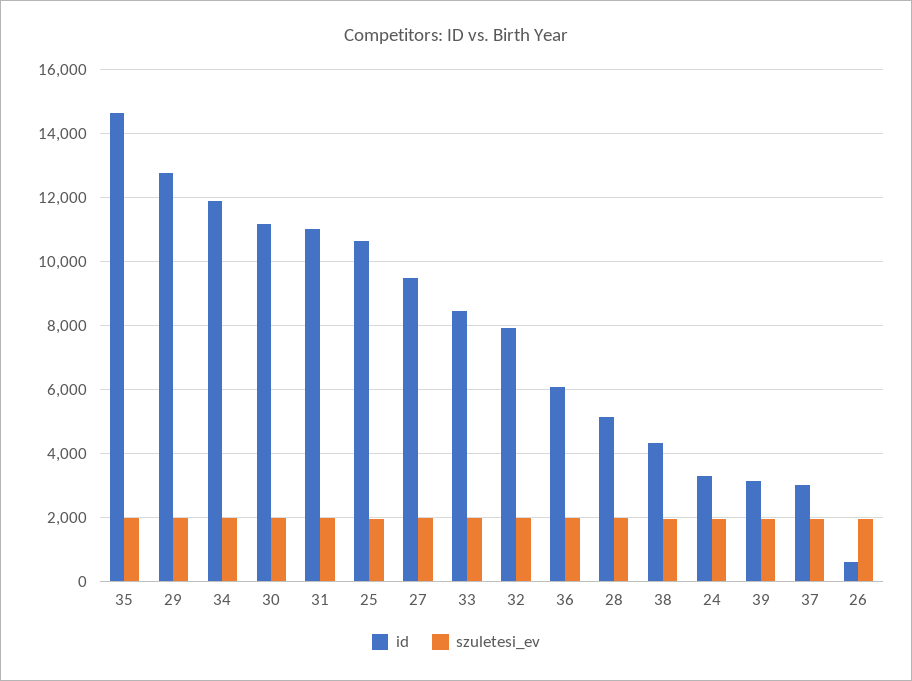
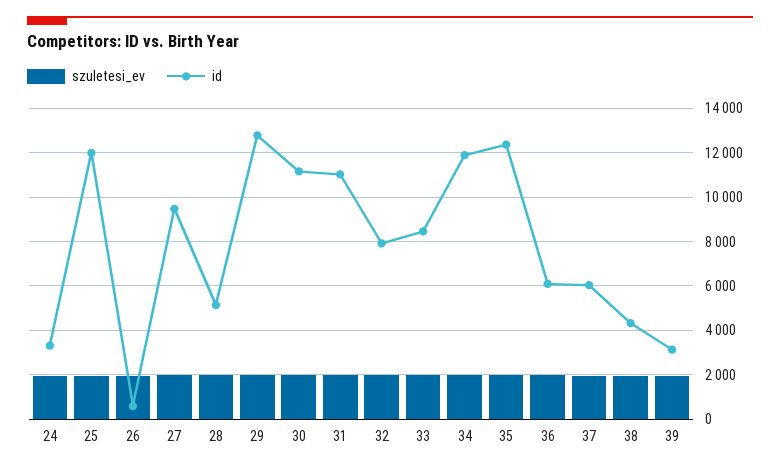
  {
    "id": {
-     "35": 14600,
+     "35": 12500,
      "29": 12800,
      "34": 11800,
      "30": 11200,
      "31": 11000,
-     "25": 10600,
+     "25": 12000,
      "27": 9400,
      "33": 8400,
      "32": 8000,
      "36": 6000,
      "28": 5200,
      "38": 4400,
      "24": 3400,
      "39": 3200,
-     "37": 3000,
+     "37": 6000,
      "26": 600
    },
    "szuletesi_ev": {
      "35": 2000,
      "29": 2000,
      "34": 2000,
      "30": 2000,
      "31": 2000,
      "25": 2000,
      "27": 2000,
      "33": 2000,
      "32": 2000,
      "36": 2000,
      "28": 2000,
      "38": 2000,
      "24": 2000,
      "39": 2000,
      "37": 2000,
      "26": 2000
    }
  }

